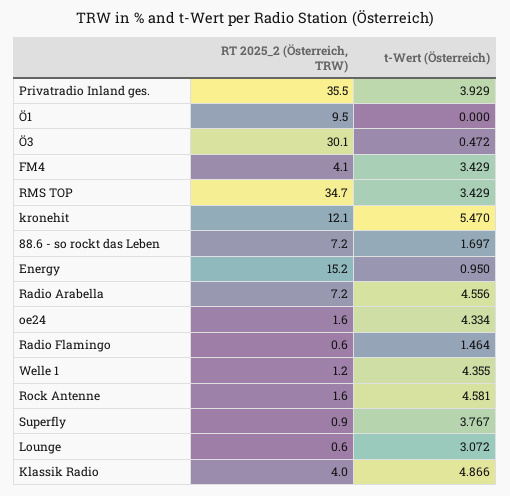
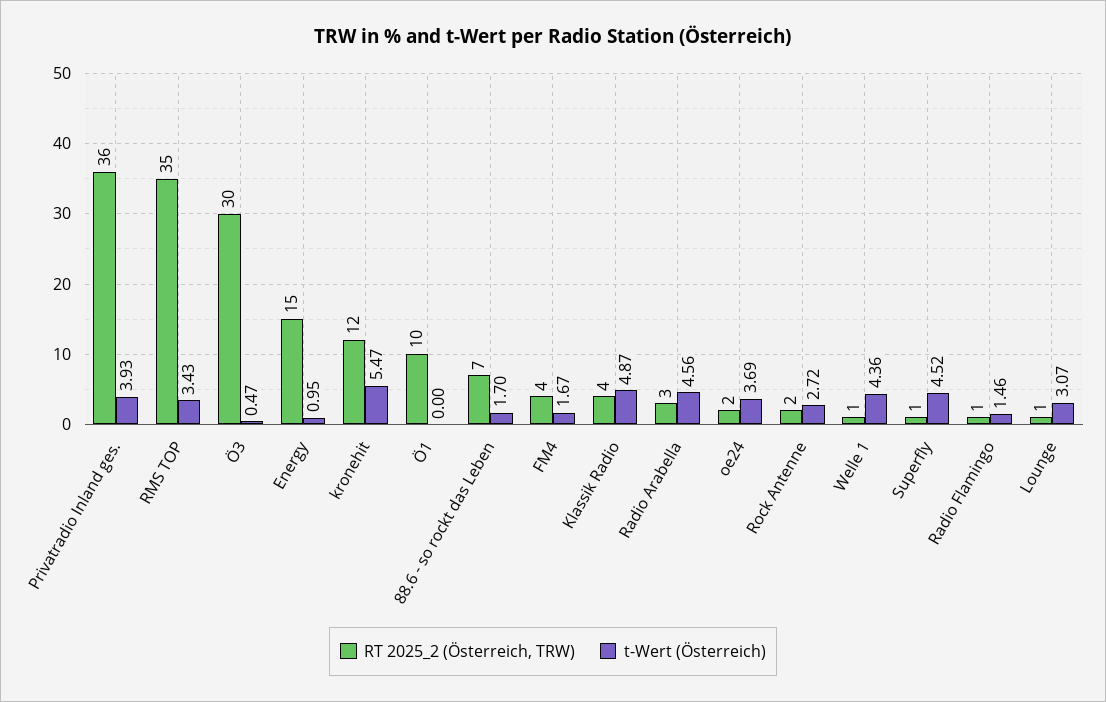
  {
    "RT 2025_2 (Österreich, TRW)": {
      "Privatradio Inland ges.": 35.5,
      "Ö1": 9.5,
      "Ö3": 30.1,
      "FM4": 4.1,
      "RMS TOP": 34.7,
      "kronehit": 12.1,
      "88.6 - so rockt das Leben": 7.2,
      "Energy": 15.2,
-     "Radio Arabella": 7.2,
+     "Radio Arabella": 3,
      "oe24": 1.6,
      "Radio Flamingo": 0.6,
      "Welle 1": 1.2,
      "Rock Antenne": 1.6,
      "Superfly": 0.9,
      "Lounge": 0.6,
      "Klassik Radio": 4
    },
    "t-Wert (Österreich)": {
      "Privatradio Inland ges.": 3.929,
      "Ö1": 0,
      "Ö3": 0.472,
-     "FM4": 3.429,
+     "FM4": 1.67,
      "RMS TOP": 3.429,
      "kronehit": 5.47,
      "88.6 - so rockt das Leben": 1.697,
      "Energy": 0.95,
      "Radio Arabella": 4.556,
-     "oe24": 4.334,
+     "oe24": 3.69,
      "Radio Flamingo": 1.464,
      "Welle 1": 4.355,
-     "Rock Antenne": 4.581,
+     "Rock Antenne": 2.72,
-     "Superfly": 3.767,
+     "Superfly": 4.52,
      "Lounge": 3.072,
      "Klassik Radio": 4.866
    }
  }

